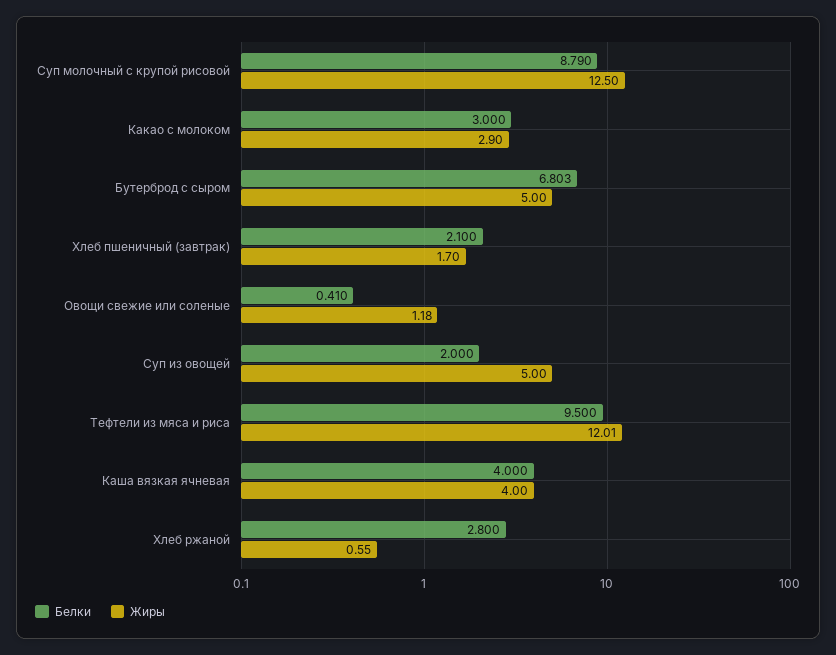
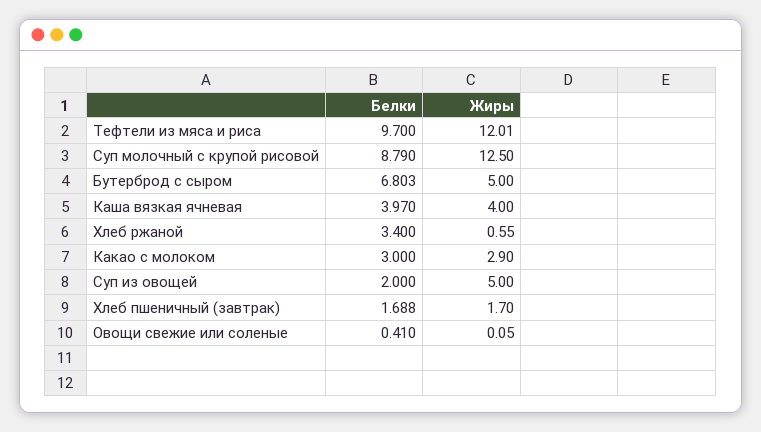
  {
    "Белки": {
      "Суп молочный с крупой рисовой": 8.79,
      "Какао с молоком": 3,
      "Бутерброд с сыром": 6.803,
-     "Хлеб пшеничный (завтрак)": 2.1,
+     "Хлеб пшеничный (завтрак)": 1.688,
      "Овощи свежие или соленые": 0.41,
      "Суп из овощей": 2,
-     "Тефтели из мяса и риса": 9.5,
+     "Тефтели из мяса и риса": 9.7,
-     "Каша вязкая ячневая": 4,
+     "Каша вязкая ячневая": 3.97,
-     "Хлеб ржаной": 2.8
+     "Хлеб ржаной": 3.4
    },
    "Жиры": {
      "Суп молочный с крупой рисовой": 12.5,
      "Какао с молоком": 2.9,
      "Бутерброд с сыром": 5,
      "Хлеб пшеничный (завтрак)": 1.7,
-     "Овощи свежие или соленые": 1.18,
+     "Овощи свежие или соленые": 0.05,
      "Суп из овощей": 5,
      "Тефтели из мяса и риса": 12.01,
      "Каша вязкая ячневая": 4,
      "Хлеб ржаной": 0.55
    }
  }

